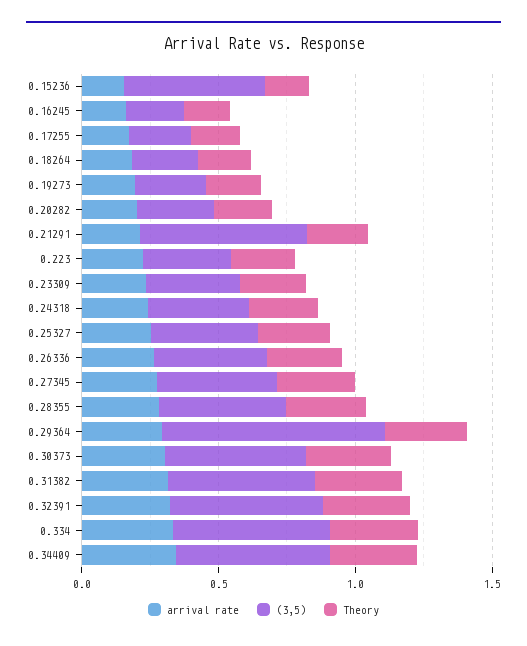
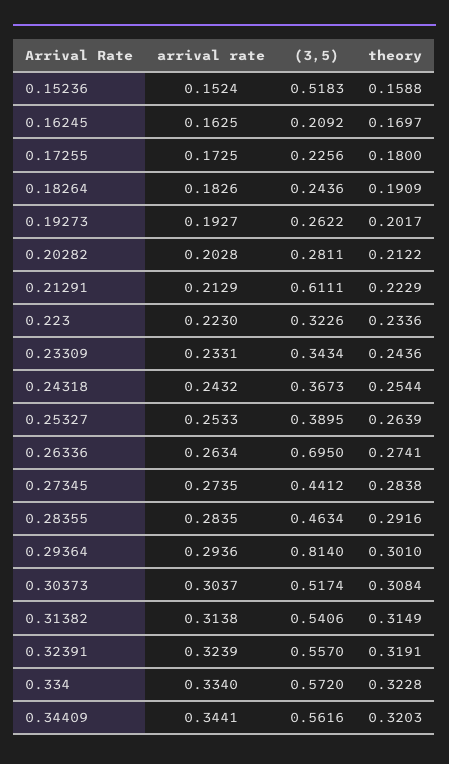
  {
    "arrival rate": {
      "0.15236": 0.1524,
      "0.16245": 0.1625,
      "0.17255": 0.1725,
      "0.18264": 0.1826,
      "0.19273": 0.1927,
      "0.20282": 0.2028,
      "0.21291": 0.2129,
      "0.223": 0.223,
      "0.23309": 0.2331,
      "0.24318": 0.2432,
      "0.25327": 0.2533,
      "0.26336": 0.2634,
      "0.27345": 0.2735,
      "0.28355": 0.2835,
      "0.29364": 0.2936,
      "0.30373": 0.3037,
      "0.31382": 0.3138,
      "0.32391": 0.3239,
      "0.334": 0.334,
      "0.34409": 0.3441
    },
    "(3,5)": {
      "0.15236": 0.5183,
      "0.16245": 0.2092,
      "0.17255": 0.2256,
      "0.18264": 0.2436,
      "0.19273": 0.2622,
      "0.20282": 0.2811,
      "0.21291": 0.6111,
      "0.223": 0.3226,
      "0.23309": 0.3434,
      "0.24318": 0.3673,
      "0.25327": 0.3895,
-     "0.26336": 0.4,
+     "0.26336": 0.695,
      "0.27345": 0.4412,
      "0.28355": 0.4634,
      "0.29364": 0.814,
      "0.30373": 0.5174,
      "0.31382": 0.5406,
      "0.32391": 0.557,
      "0.334": 0.572,
      "0.34409": 0.5616
    },
    "Theory": {
      "0.15236": 0.1588,
      "0.16245": 0.1697,
      "0.17255": 0.18,
      "0.18264": 0.1909,
      "0.19273": 0.2017,
      "0.20282": 0.2122,
      "0.21291": 0.2229,
      "0.223": 0.2336,
      "0.23309": 0.2436,
      "0.24318": 0.2544,
      "0.25327": 0.2639,
      "0.26336": 0.2741,
      "0.27345": 0.2838,
      "0.28355": 0.2916,
      "0.29364": 0.301,
      "0.30373": 0.3084,
      "0.31382": 0.3149,
      "0.32391": 0.3191,
      "0.334": 0.3228,
      "0.34409": 0.3203
    }
  }

